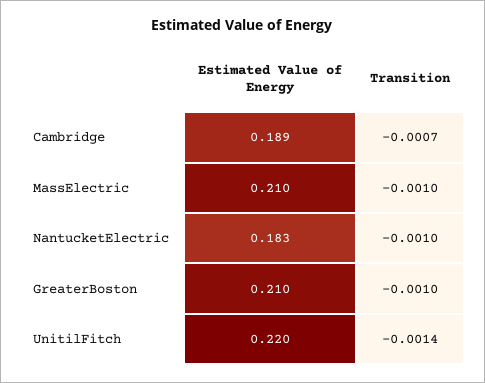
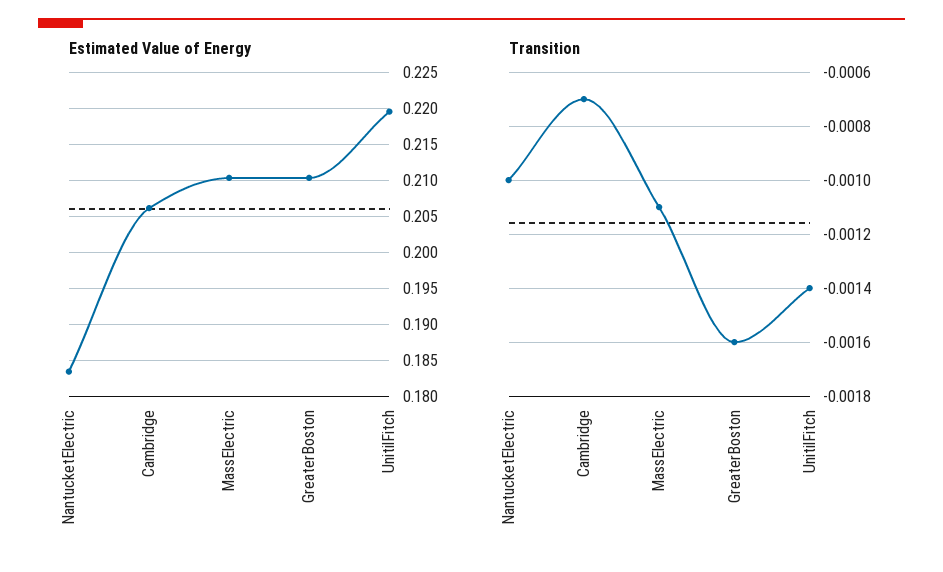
  {
    "Estimated Value of Energy": {
-     "Cambridge": 0.189,
+     "Cambridge": 0.206,
      "MassElectric": 0.21,
      "NantucketElectric": 0.183,
      "GreaterBoston": 0.21,
      "UnitilFitch": 0.22
    },
    "Transition": {
      "Cambridge": -0.0007,
-     "MassElectric": -0.001,
+     "MassElectric": -0.0011,
      "NantucketElectric": -0.001,
-     "GreaterBoston": -0.001,
+     "GreaterBoston": -0.0016,
      "UnitilFitch": -0.0014
    }
  }

